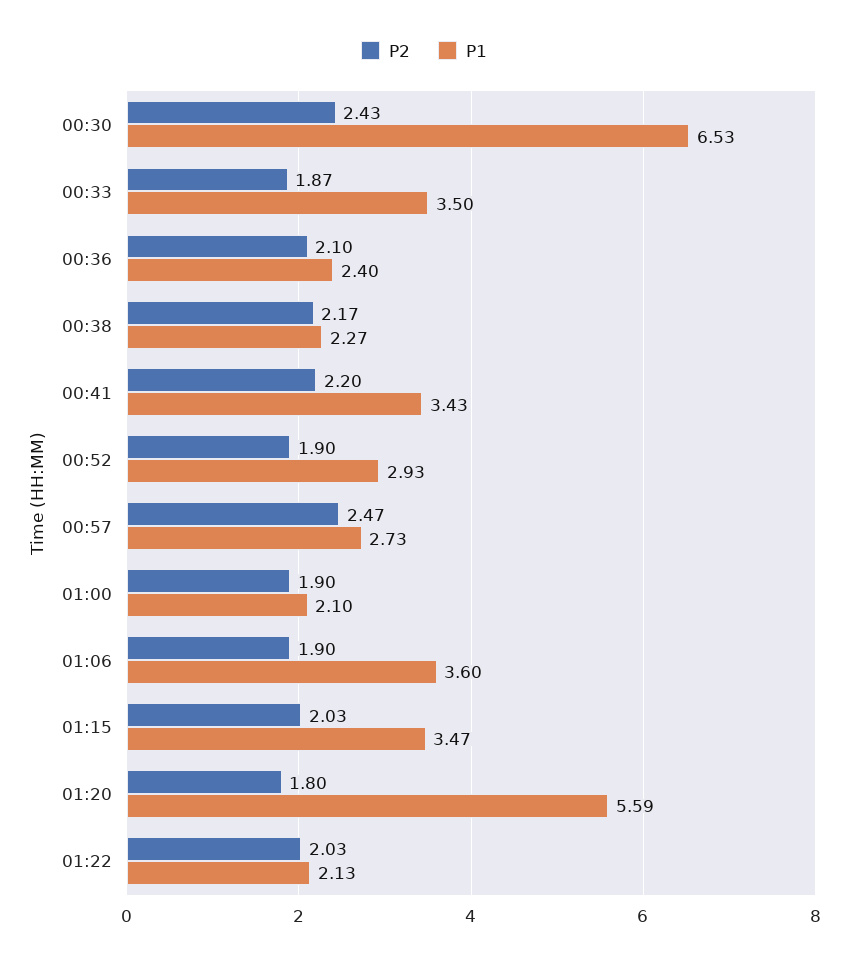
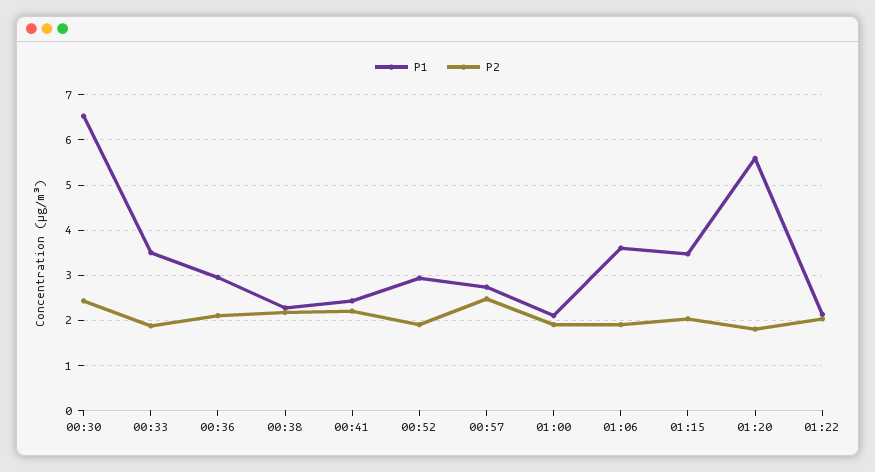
  {
    "P2": {
      "00:30": 2.43,
      "00:33": 1.87,
      "00:36": 2.1,
      "00:38": 2.17,
      "00:41": 2.2,
      "00:52": 1.9,
      "00:57": 2.47,
      "01:00": 1.9,
      "01:06": 1.9,
      "01:15": 2.03,
      "01:20": 1.8,
      "01:22": 2.03
    },
    "P1": {
      "00:30": 6.53,
      "00:33": 3.5,
-     "00:36": 2.4,
+     "00:36": 3,
      "00:38": 2.27,
-     "00:41": 3.43,
+     "00:41": 2.4,
      "00:52": 2.93,
      "00:57": 2.73,
      "01:00": 2.1,
      "01:06": 3.6,
      "01:15": 3.47,
      "01:20": 5.59,
      "01:22": 2.13
    }
  }

